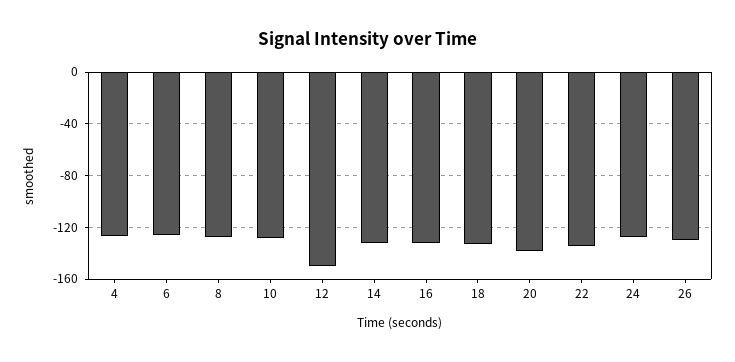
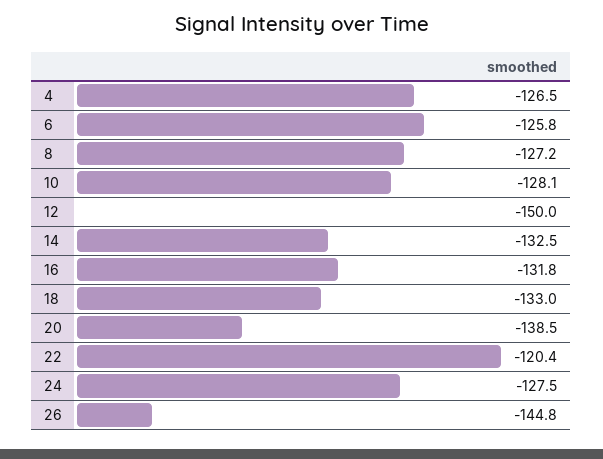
  {
    "4": -126.5,
    "6": -125.8,
    "8": -127.2,
    "10": -128.1,
    "12": -150,
    "14": -132.5,
    "16": -131.8,
    "18": -133,
    "20": -138.5,
-   "22": -135,
+   "22": -120.4,
    "24": -127.5,
-   "26": -130
+   "26": -144.8
  }

